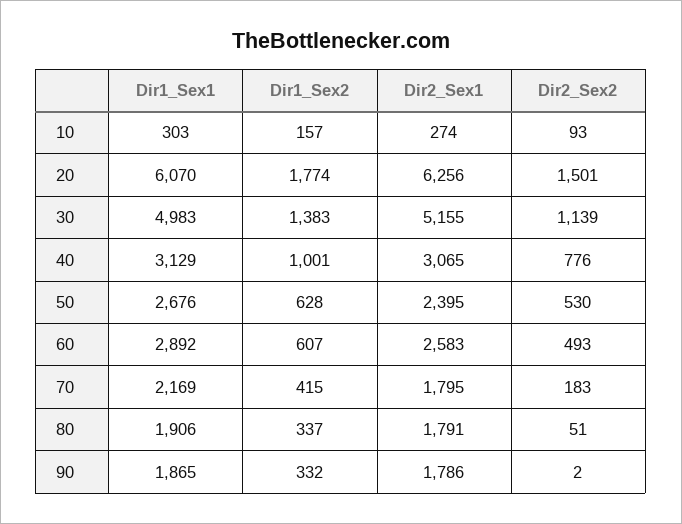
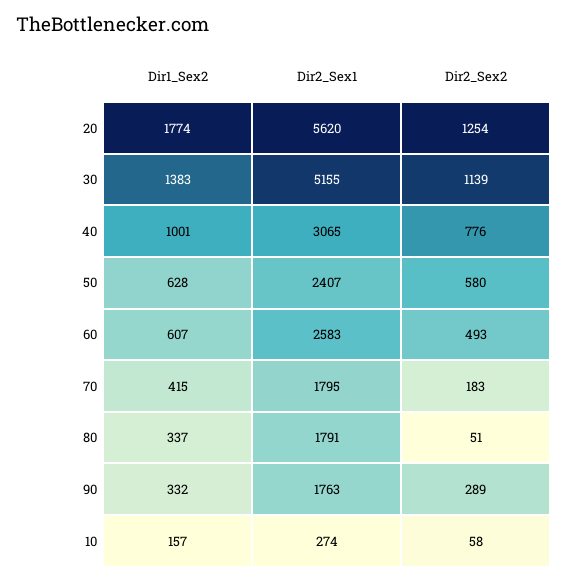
  {
-   "Dir1_Sex1": {
-     "10": 303,
-     "20": 6070,
-     "30": 4983,
-     "40": 3129,
-     "50": 2676,
-     "60": 2892,
-     "70": 2169,
-     "80": 1906,
-     "90": 1865
-   },
    "Dir1_Sex2": {
      "10": 157,
      "20": 1774,
      "30": 1383,
      "40": 1001,
      "50": 628,
      "60": 607,
      "70": 415,
      "80": 337,
      "90": 332
    },
    "Dir2_Sex1": {
      "10": 274,
-     "20": 6256,
+     "20": 5620,
      "30": 5155,
      "40": 3065,
-     "50": 2395,
+     "50": 2407,
      "60": 2583,
      "70": 1795,
      "80": 1791,
-     "90": 1786
+     "90": 1763
    },
    "Dir2_Sex2": {
-     "10": 93,
+     "10": 58,
-     "20": 1501,
+     "20": 1254,
      "30": 1139,
      "40": 776,
-     "50": 530,
+     "50": 580,
      "60": 493,
      "70": 183,
      "80": 51,
-     "90": 2
+     "90": 289
    }
  }

